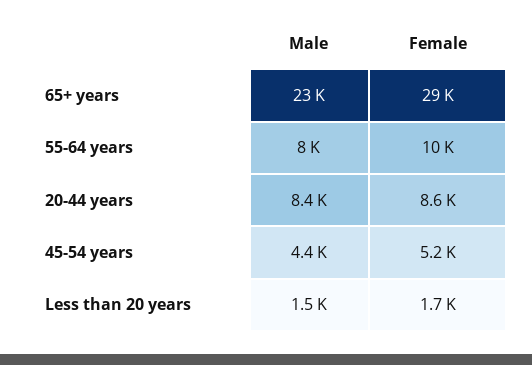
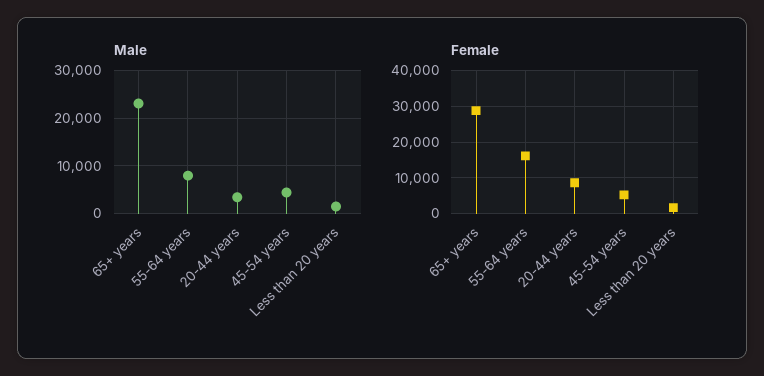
  {
    "Male": {
      "65+ years": 23000,
      "55-64 years": 8000,
-     "20-44 years": 8400,
+     "20-44 years": 4000,
      "45-54 years": 4400,
      "Less than 20 years": 1500
    },
    "Female": {
      "65+ years": 29000,
-     "55-64 years": 10000,
+     "55-64 years": 16000,
      "20-44 years": 8600,
      "45-54 years": 5200,
      "Less than 20 years": 1700
    }
  }

